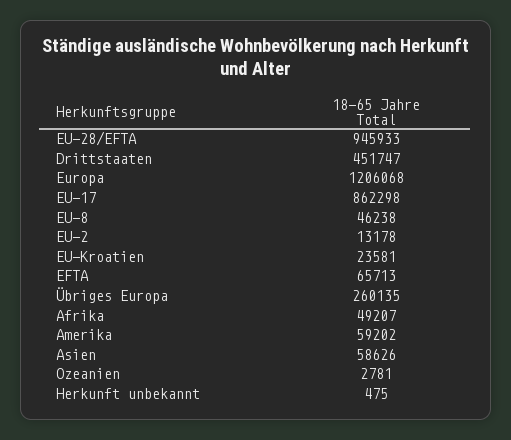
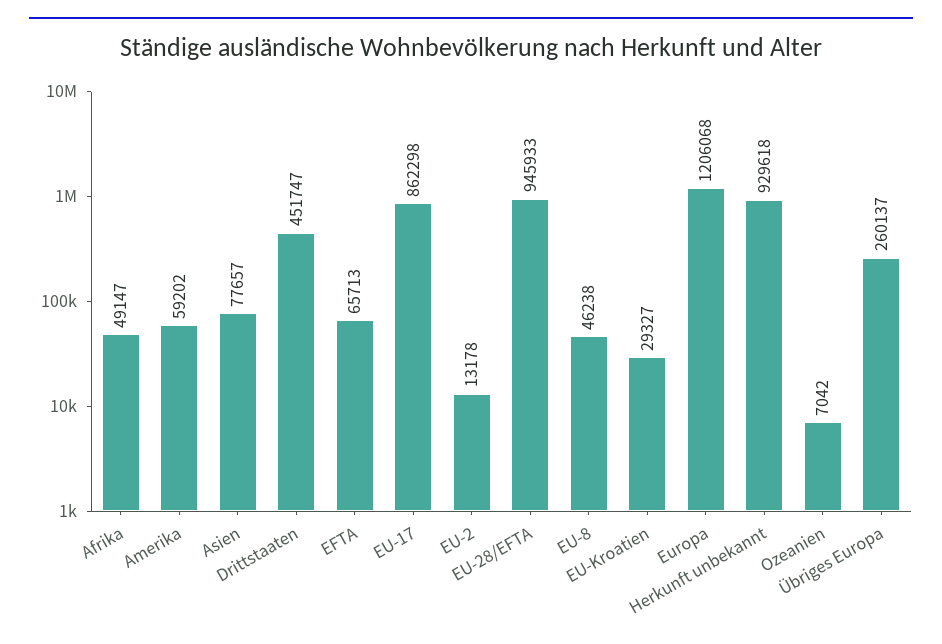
  {
    "EU-28/EFTA": 945933,
    "Drittstaaten": 451747,
    "Europa": 1206068,
    "EU-17": 862298,
    "EU-8": 46238,
    "EU-2": 13178,
-   "EU-Kroatien": 23581,
+   "EU-Kroatien": 29327,
    "EFTA": 65713,
-   "Übriges Europa": 260135,
+   "Übriges Europa": 260137,
-   "Afrika": 49207,
+   "Afrika": 49147,
    "Amerika": 59202,
-   "Asien": 58626,
+   "Asien": 77657,
-   "Ozeanien": 2781,
+   "Ozeanien": 7042,
-   "Herkunft unbekannt": 475
+   "Herkunft unbekannt": 929618
  }

